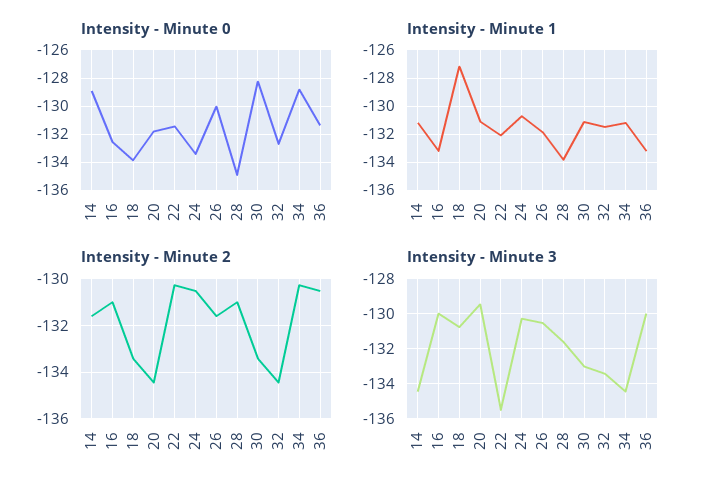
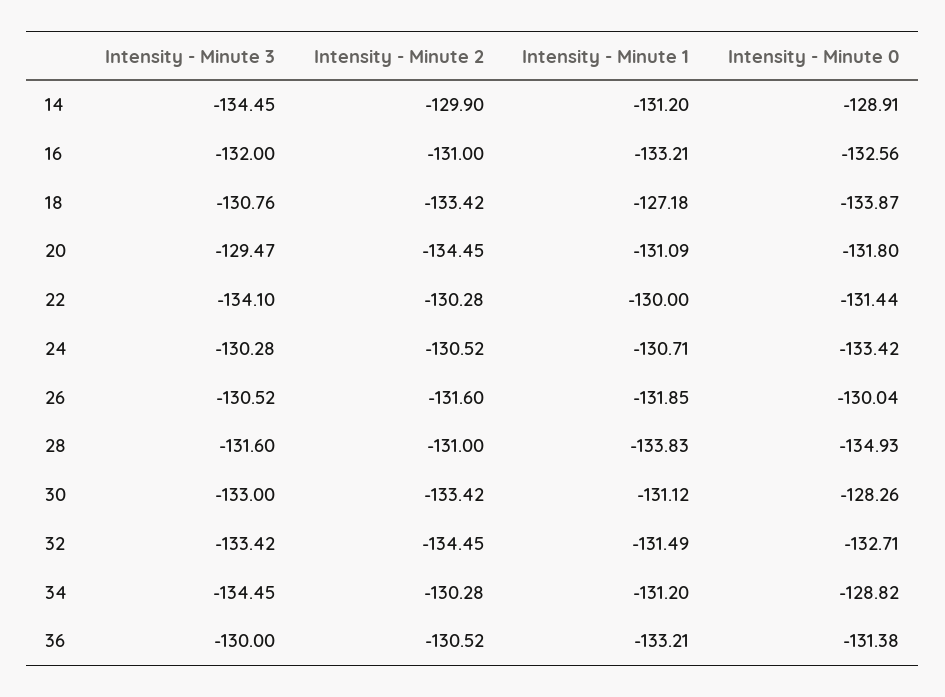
  {
    "Intensity - Minute 0": {
      "14": -128.91,
      "16": -132.56,
      "18": -133.87,
      "20": -131.8,
      "22": -131.44,
      "24": -133.42,
      "26": -130.04,
      "28": -134.93,
      "30": -128.26,
      "32": -132.71,
      "34": -128.82,
      "36": -131.38
    },
    "Intensity - Minute 1": {
      "14": -131.2,
      "16": -133.21,
      "18": -127.18,
      "20": -131.09,
-     "22": -132,
+     "22": -130,
      "24": -130.71,
      "26": -131.85,
      "28": -133.83,
      "30": -131.12,
      "32": -131.49,
      "34": -131.2,
      "36": -133.21
    },
    "Intensity - Minute 2": {
-     "14": -131.5,
+     "14": -129.9,
      "16": -131,
      "18": -133.42,
      "20": -134.45,
      "22": -130.28,
      "24": -130.52,
      "26": -131.6,
      "28": -131,
      "30": -133.42,
      "32": -134.45,
      "34": -130.28,
      "36": -130.52
    },
    "Intensity - Minute 3": {
      "14": -134.45,
-     "16": -130,
+     "16": -132,
      "18": -130.76,
      "20": -129.47,
-     "22": -135.5,
+     "22": -134.1,
      "24": -130.28,
      "26": -130.52,
      "28": -131.6,
      "30": -133,
      "32": -133.42,
      "34": -134.45,
      "36": -130
    }
  }

